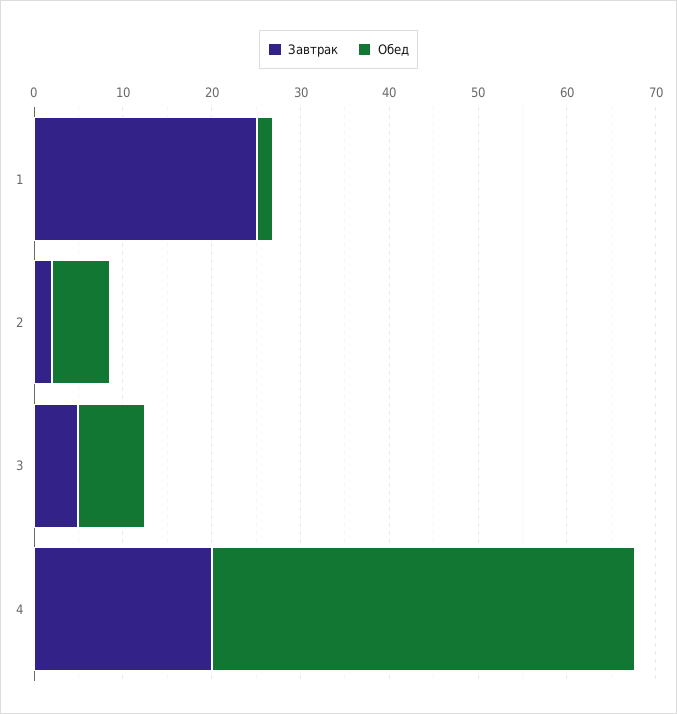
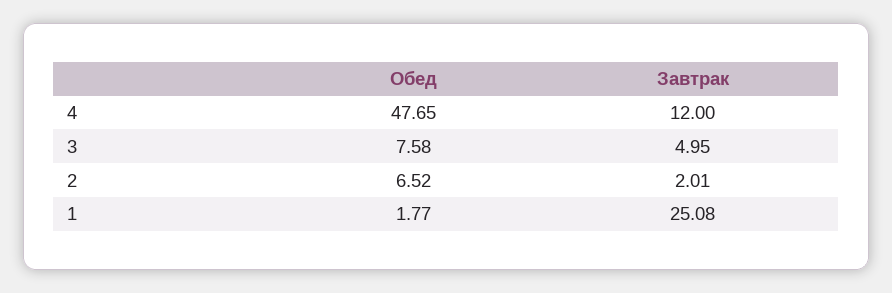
  {
    "Завтрак": {
      "1": 25.08,
      "2": 2.01,
      "3": 4.95,
-     "4": 20
+     "4": 12
    },
    "Обед": {
      "1": 1.77,
      "2": 6.52,
      "3": 7.58,
      "4": 47.65
    }
  }

